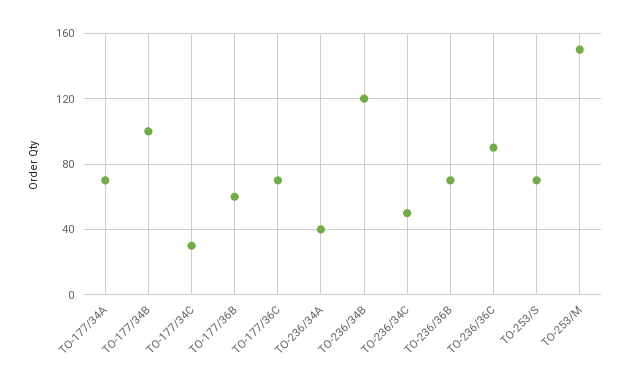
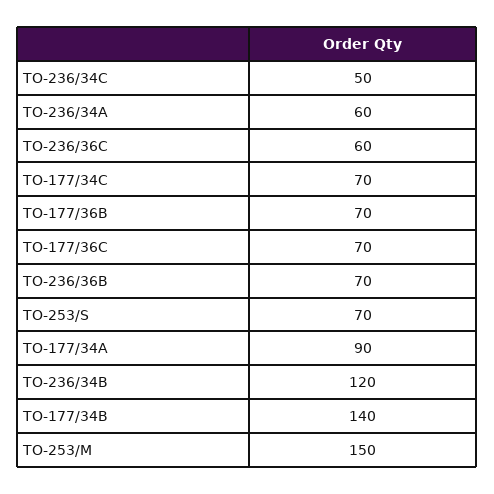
  {
-   "TO-177/34A": 70,
+   "TO-177/34A": 90,
-   "TO-177/34B": 100,
+   "TO-177/34B": 140,
-   "TO-177/34C": 30,
+   "TO-177/34C": 70,
-   "TO-177/36B": 60,
+   "TO-177/36B": 70,
    "TO-177/36C": 70,
-   "TO-236/34A": 40,
+   "TO-236/34A": 60,
    "TO-236/34B": 120,
    "TO-236/34C": 50,
    "TO-236/36B": 70,
-   "TO-236/36C": 90,
+   "TO-236/36C": 60,
    "TO-253/S": 70,
    "TO-253/M": 150
  }

